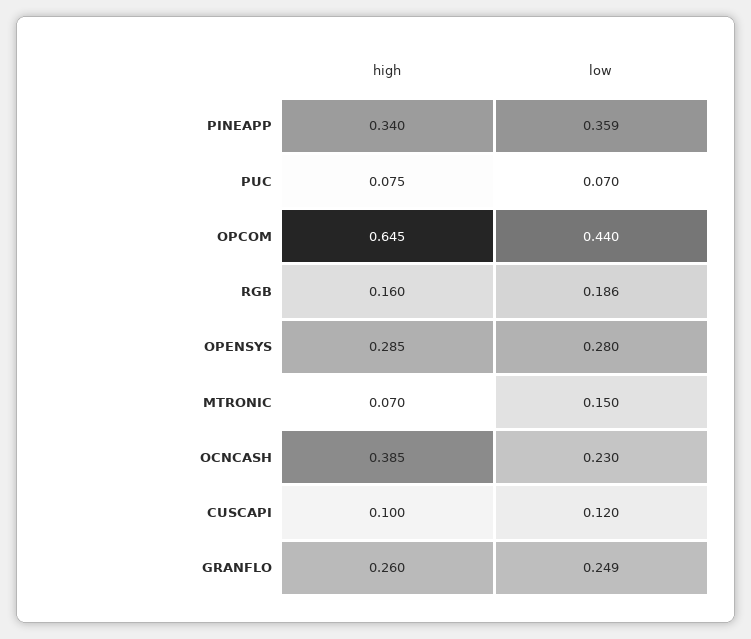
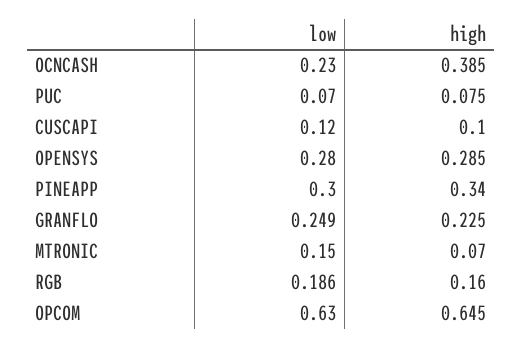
  {
    "high": {
      "PINEAPP": 0.34,
      "PUC": 0.075,
      "OPCOM": 0.645,
      "RGB": 0.16,
      "OPENSYS": 0.285,
      "MTRONIC": 0.07,
      "OCNCASH": 0.385,
      "CUSCAPI": 0.1,
-     "GRANFLO": 0.26
+     "GRANFLO": 0.225
    },
    "low": {
-     "PINEAPP": 0.359,
+     "PINEAPP": 0.3,
      "PUC": 0.07,
-     "OPCOM": 0.44,
+     "OPCOM": 0.63,
      "RGB": 0.186,
      "OPENSYS": 0.28,
      "MTRONIC": 0.15,
      "OCNCASH": 0.23,
      "CUSCAPI": 0.12,
      "GRANFLO": 0.249
    }
  }

